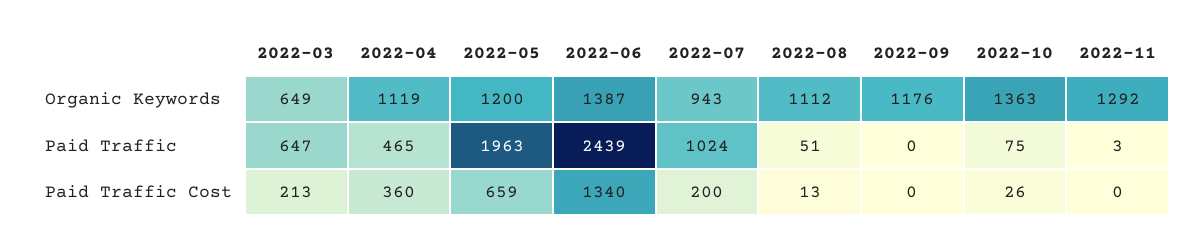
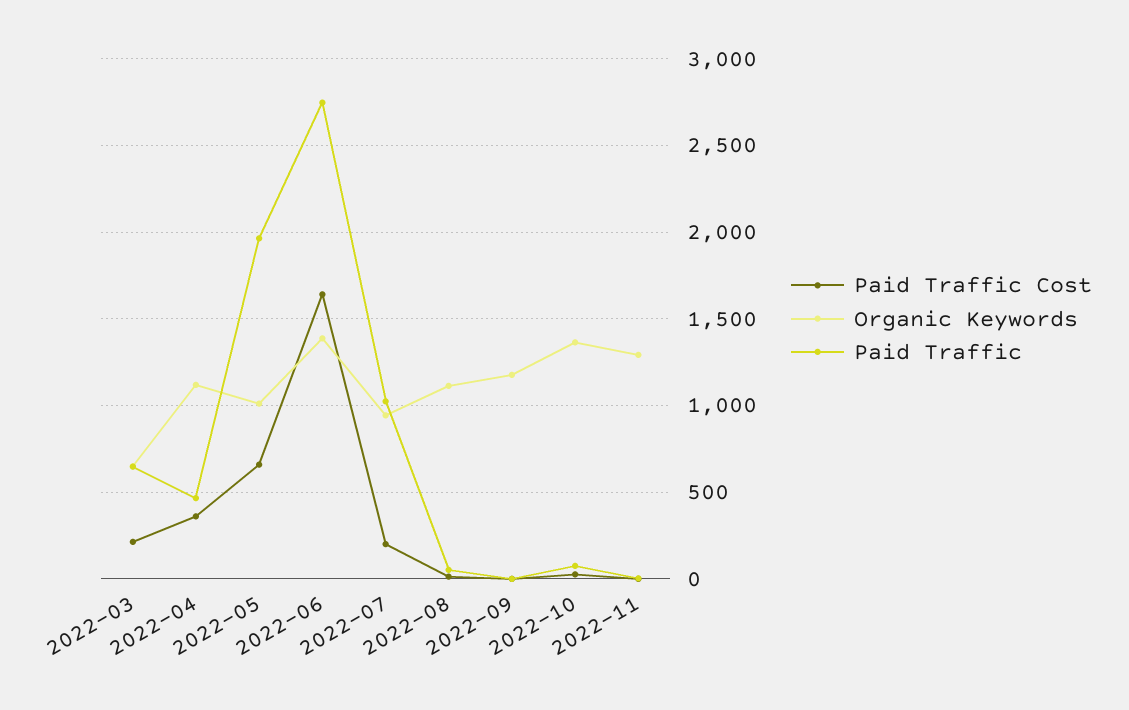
  {
    "Organic Keywords": {
      "2022-03": 649,
      "2022-04": 1119,
-     "2022-05": 1200,
+     "2022-05": 1000,
      "2022-06": 1387,
      "2022-07": 943,
      "2022-08": 1112,
      "2022-09": 1176,
      "2022-10": 1363,
      "2022-11": 1292
    },
    "Paid Traffic": {
      "2022-03": 647,
      "2022-04": 465,
      "2022-05": 1963,
-     "2022-06": 2439,
+     "2022-06": 2750,
      "2022-07": 1024,
      "2022-08": 51,
      "2022-09": 0,
      "2022-10": 75,
      "2022-11": 3
    },
    "Paid Traffic Cost": {
      "2022-03": 213,
      "2022-04": 360,
      "2022-05": 659,
-     "2022-06": 1340,
+     "2022-06": 1650,
      "2022-07": 200,
      "2022-08": 13,
      "2022-09": 0,
      "2022-10": 26,
      "2022-11": 0
    }
  }

